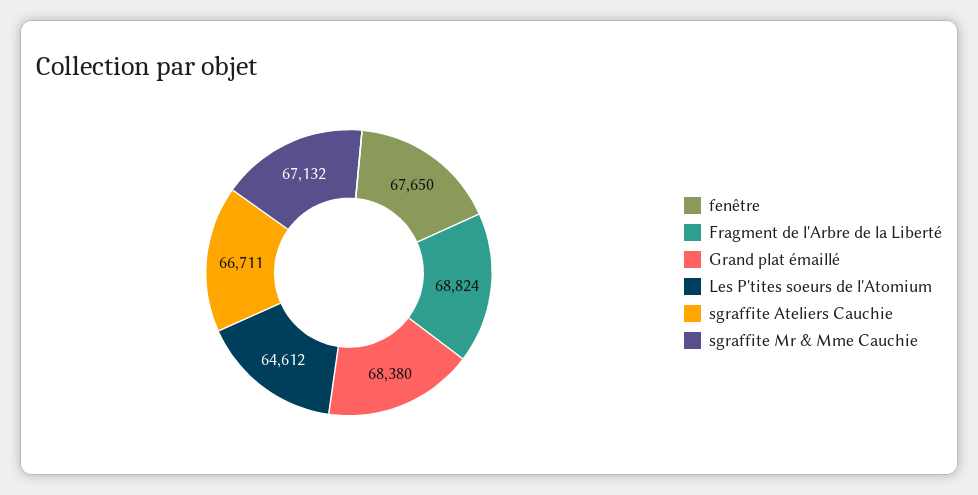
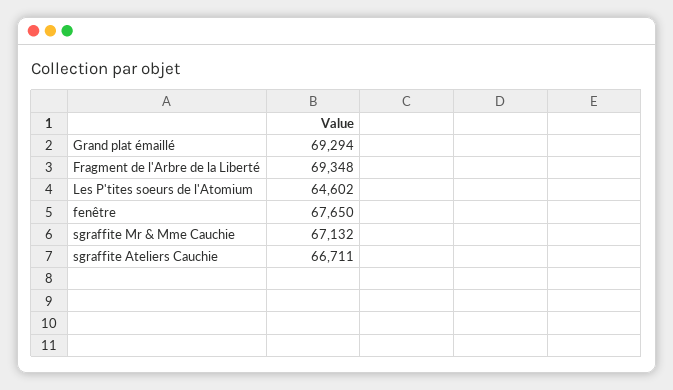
  {
    "fenêtre": 67650,
-   "Fragment de l'Arbre de la Liberté": 68824,
+   "Fragment de l'Arbre de la Liberté": 69348,
-   "Grand plat émaillé": 68380,
+   "Grand plat émaillé": 69294,
-   "Les P'tites soeurs de l'Atomium": 64612,
+   "Les P'tites soeurs de l'Atomium": 64602,
    "sgraffite Ateliers Cauchie": 66711,
    "sgraffite Mr & Mme Cauchie": 67132
  }

